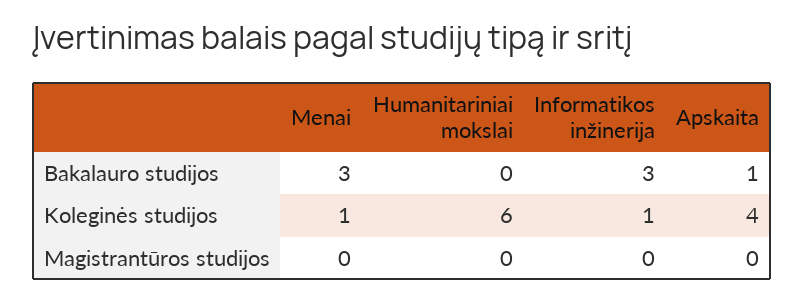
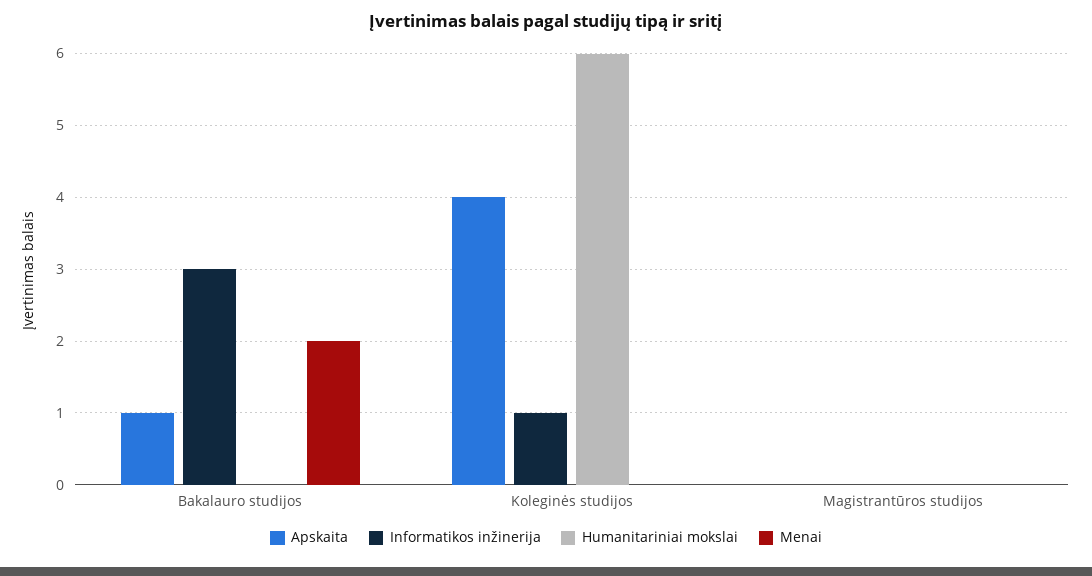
  {
    "Menai": {
-     "Bakalauro studijos": 3,
+     "Bakalauro studijos": 2,
-     "Koleginės studijos": 1,
+     "Koleginės studijos": 0,
      "Magistrantūros studijos": 0
    },
    "Humanitariniai mokslai": {
      "Bakalauro studijos": 0,
      "Koleginės studijos": 6,
      "Magistrantūros studijos": 0
    },
    "Informatikos inžinerija": {
      "Bakalauro studijos": 3,
      "Koleginės studijos": 1,
      "Magistrantūros studijos": 0
    },
    "Apskaita": {
      "Bakalauro studijos": 1,
      "Koleginės studijos": 4,
      "Magistrantūros studijos": 0
    }
  }

